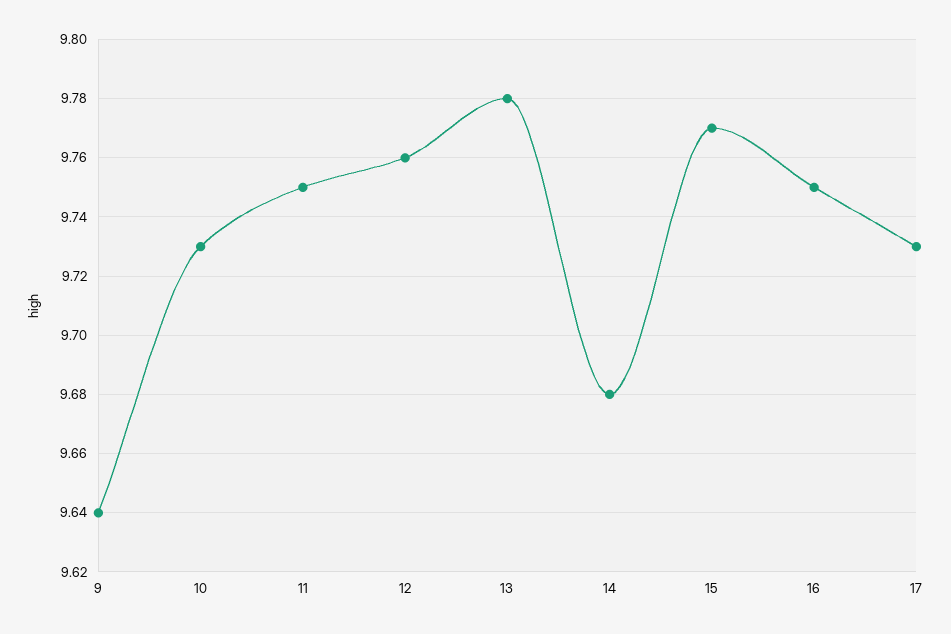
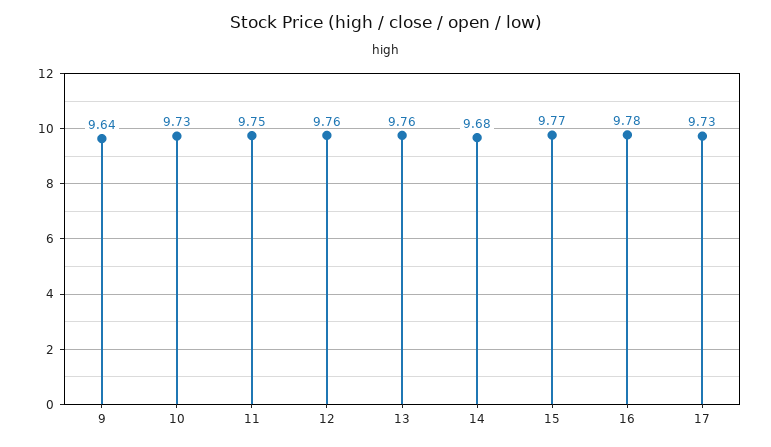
  {
    "9": 9.64,
    "10": 9.73,
    "11": 9.75,
    "12": 9.76,
-   "13": 9.78,
+   "13": 9.76,
    "14": 9.68,
    "15": 9.77,
-   "16": 9.75,
+   "16": 9.78,
    "17": 9.73
  }

